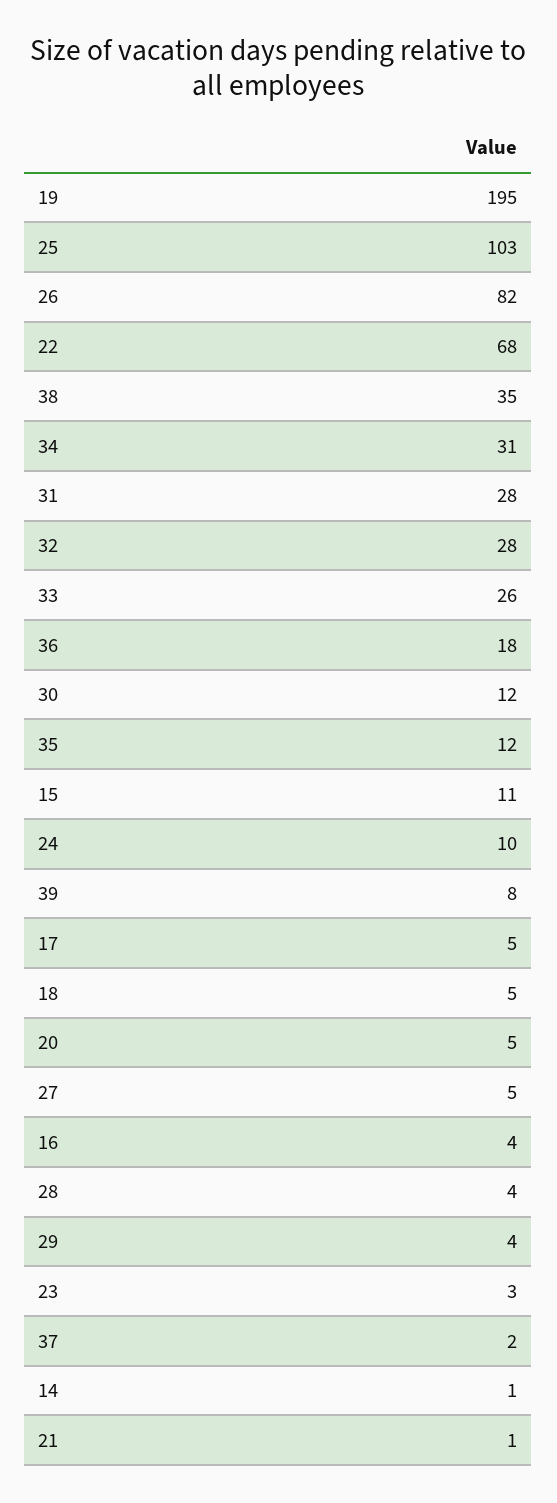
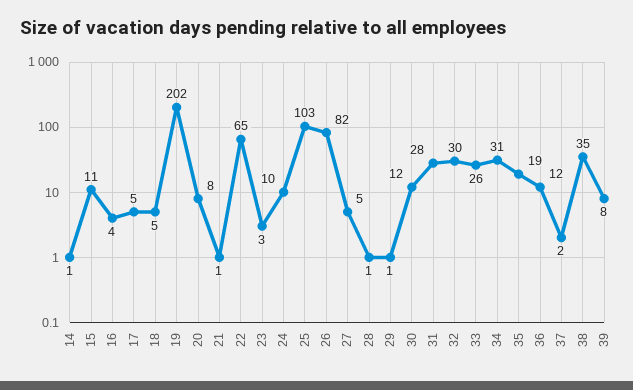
  {
-   "19": 195,
+   "19": 202,
    "25": 103,
    "26": 82,
-   "22": 68,
+   "22": 65,
    "38": 35,
    "34": 31,
    "31": 28,
-   "32": 28,
+   "32": 30,
    "33": 26,
-   "36": 18,
+   "36": 12,
    "30": 12,
-   "35": 12,
+   "35": 19,
    "15": 11,
    "24": 10,
    "39": 8,
    "17": 5,
    "18": 5,
-   "20": 5,
+   "20": 8,
    "27": 5,
    "16": 4,
-   "28": 4,
+   "28": 1,
-   "29": 4,
+   "29": 1,
    "23": 3,
    "37": 2,
    "14": 1,
    "21": 1
  }

